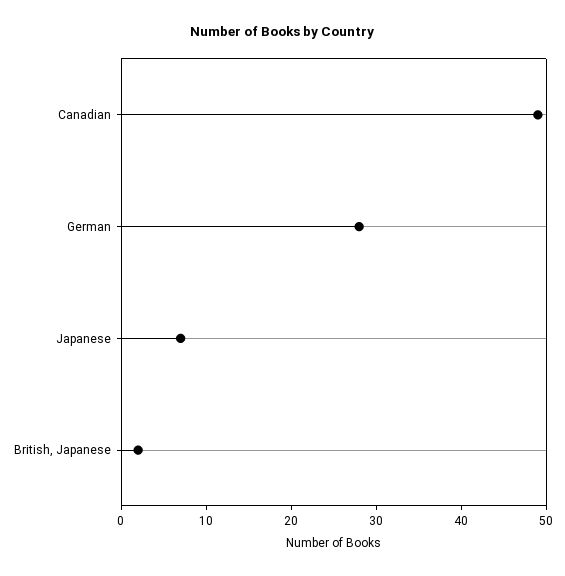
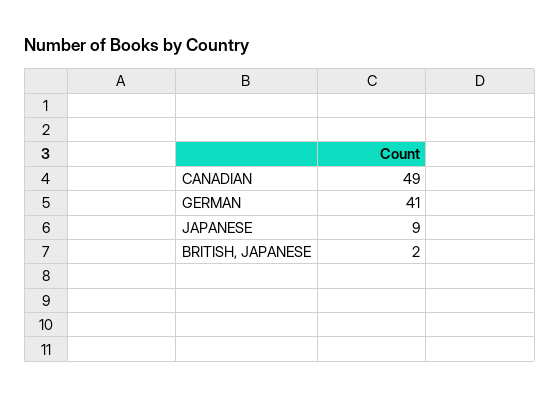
  {
    "Canadian": 49,
-   "German": 28,
+   "German": 41,
-   "Japanese": 7,
+   "Japanese": 9,
    "British, Japanese": 2
  }

